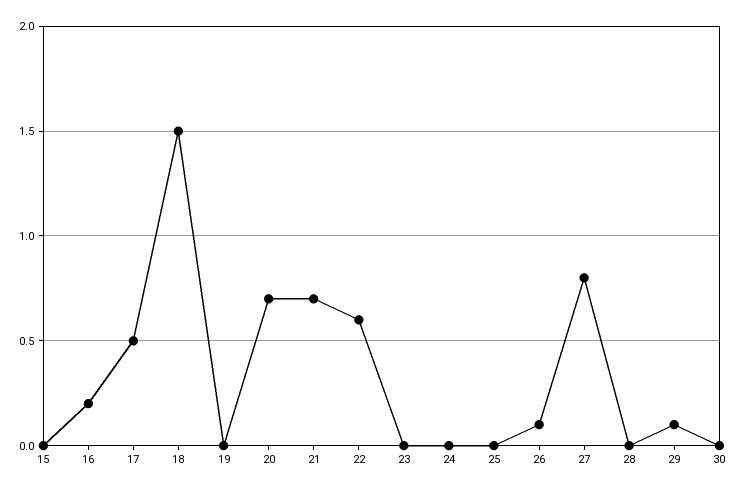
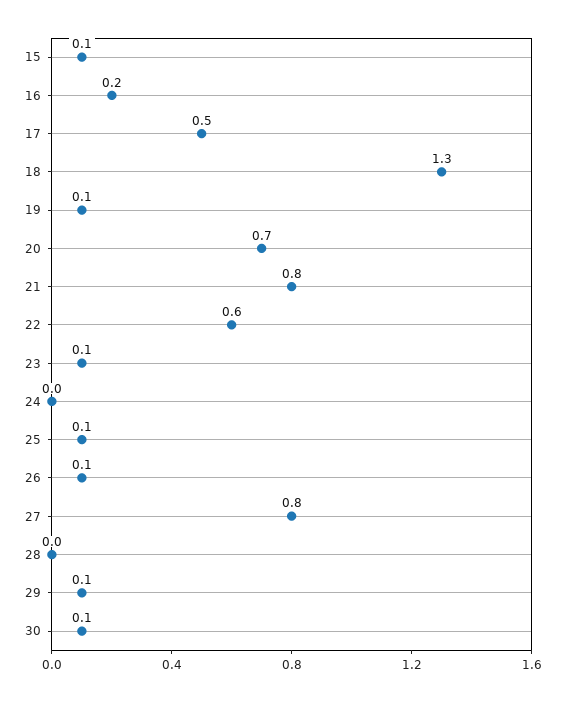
  {
-   "15": 0,
+   "15": 0.1,
    "16": 0.2,
    "17": 0.5,
-   "18": 1.5,
+   "18": 1.3,
-   "19": 0,
+   "19": 0.1,
    "20": 0.7,
-   "21": 0.7,
+   "21": 0.8,
    "22": 0.6,
-   "23": 0,
+   "23": 0.1,
    "24": 0,
-   "25": 0,
+   "25": 0.1,
    "26": 0.1,
    "27": 0.8,
    "28": 0,
    "29": 0.1,
-   "30": 0
+   "30": 0.1
  }

